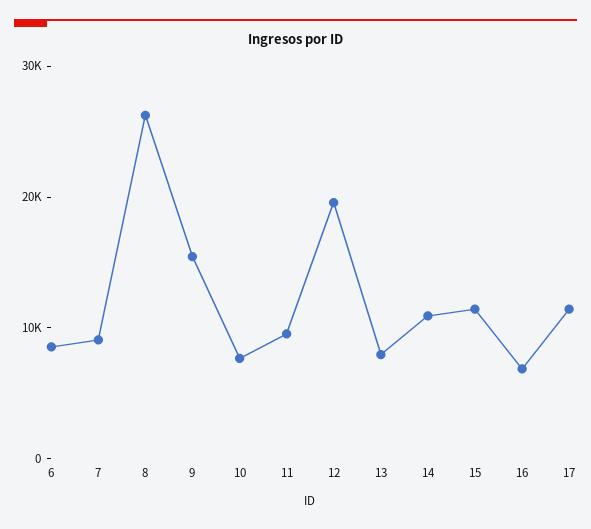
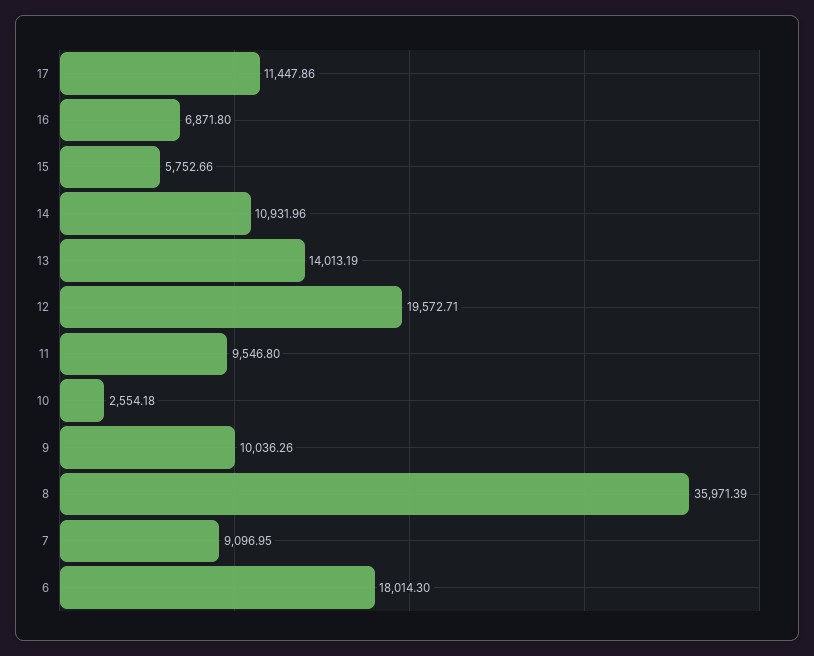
  {
-   "6": 8000,
+   "6": 18014.3,
    "7": 9096.95,
-   "8": 26000,
+   "8": 35971.39,
-   "9": 16000,
+   "9": 10036.26,
-   "10": 8000,
+   "10": 2554.18,
    "11": 9546.8,
    "12": 19572.71,
-   "13": 8000,
+   "13": 14013.19,
    "14": 10931.96,
-   "15": 12000,
+   "15": 5752.66,
    "16": 6871.8,
    "17": 11447.86
  }

